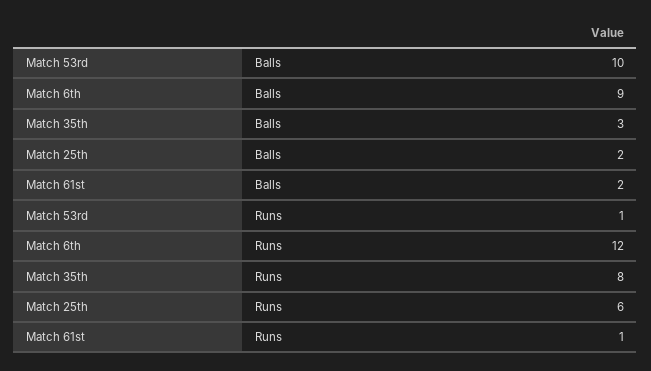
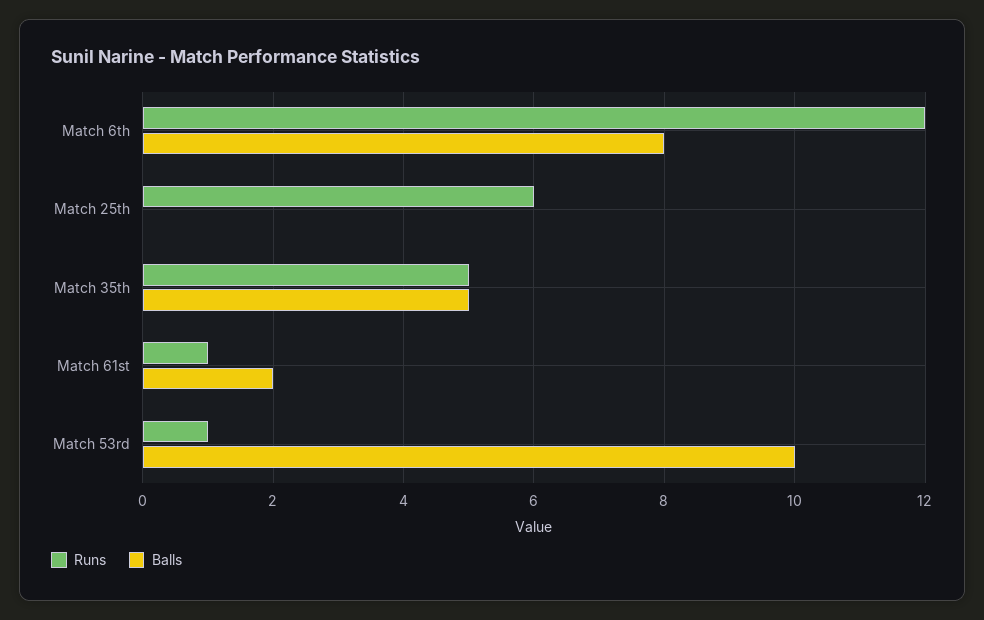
  {
    "Balls": {
      "Match 53rd": 10,
-     "Match 6th": 9,
+     "Match 6th": 8,
-     "Match 35th": 3,
+     "Match 35th": 5,
-     "Match 25th": 2,
+     "Match 25th": 0,
      "Match 61st": 2
    },
    "Runs": {
      "Match 53rd": 1,
      "Match 6th": 12,
-     "Match 35th": 8,
+     "Match 35th": 5,
      "Match 25th": 6,
      "Match 61st": 1
    }
  }

